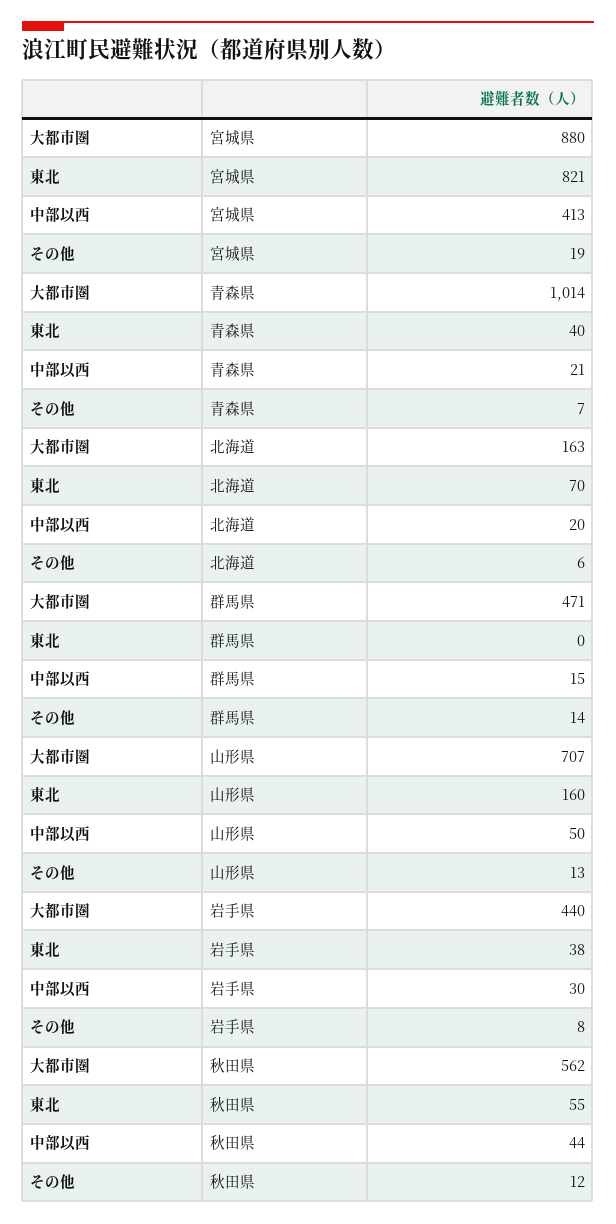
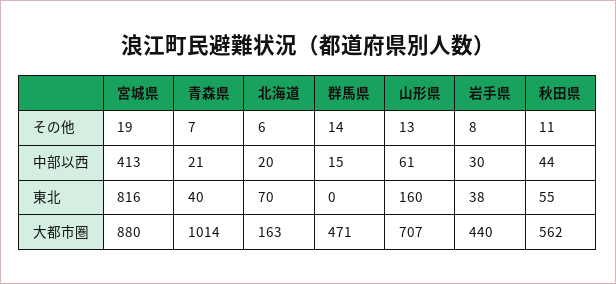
  {
    "大都市圏": {
      "宮城県": 880,
      "青森県": 1014,
      "北海道": 163,
      "群馬県": 471,
      "山形県": 707,
      "岩手県": 440,
      "秋田県": 562
    },
    "東北": {
-     "宮城県": 821,
+     "宮城県": 816,
      "青森県": 40,
      "北海道": 70,
      "群馬県": 0,
      "山形県": 160,
      "岩手県": 38,
      "秋田県": 55
    },
    "中部以西": {
      "宮城県": 413,
      "青森県": 21,
      "北海道": 20,
      "群馬県": 15,
-     "山形県": 50,
+     "山形県": 61,
      "岩手県": 30,
      "秋田県": 44
    },
    "その他": {
      "宮城県": 19,
      "青森県": 7,
      "北海道": 6,
      "群馬県": 14,
      "山形県": 13,
      "岩手県": 8,
-     "秋田県": 12
+     "秋田県": 11
    }
  }

